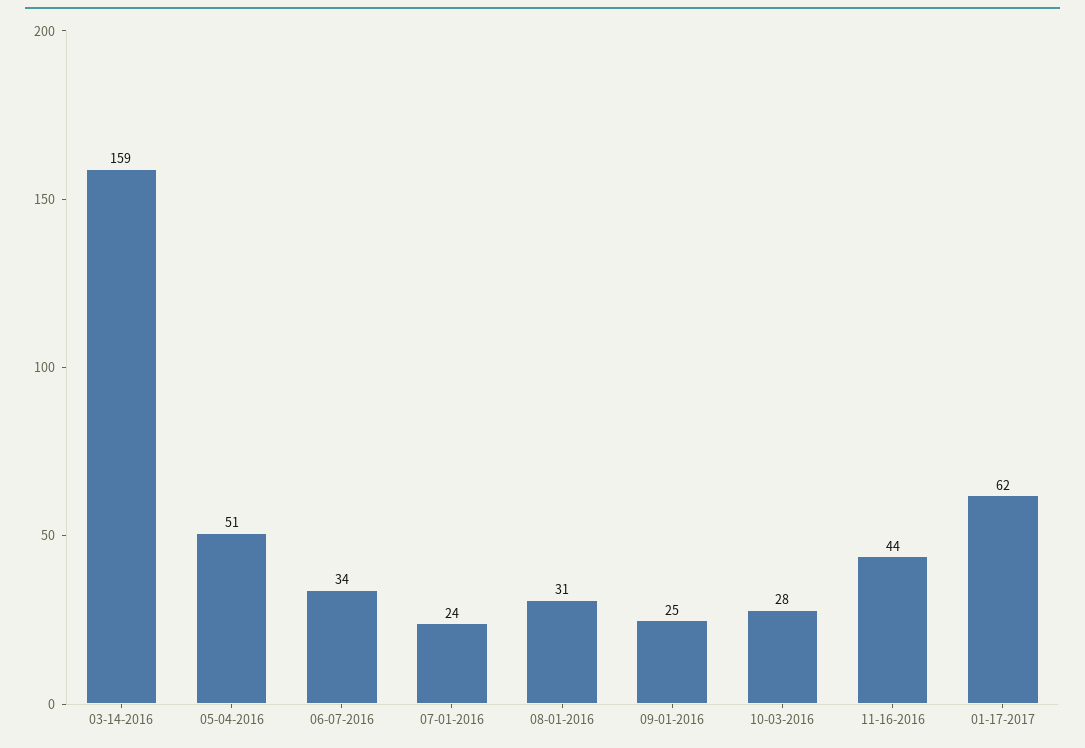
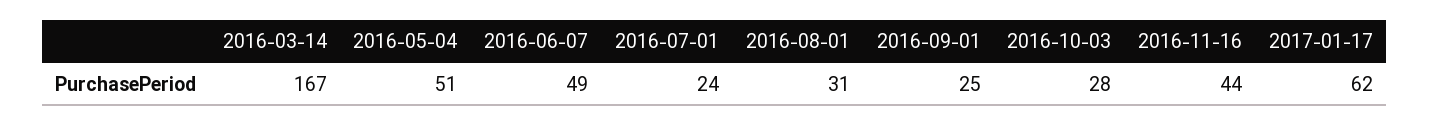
  {
-   "03-14-2016": 159,
+   "03-14-2016": 167,
    "05-04-2016": 51,
-   "06-07-2016": 34,
+   "06-07-2016": 49,
    "07-01-2016": 24,
    "08-01-2016": 31,
    "09-01-2016": 25,
    "10-03-2016": 28,
    "11-16-2016": 44,
    "01-17-2017": 62
  }

